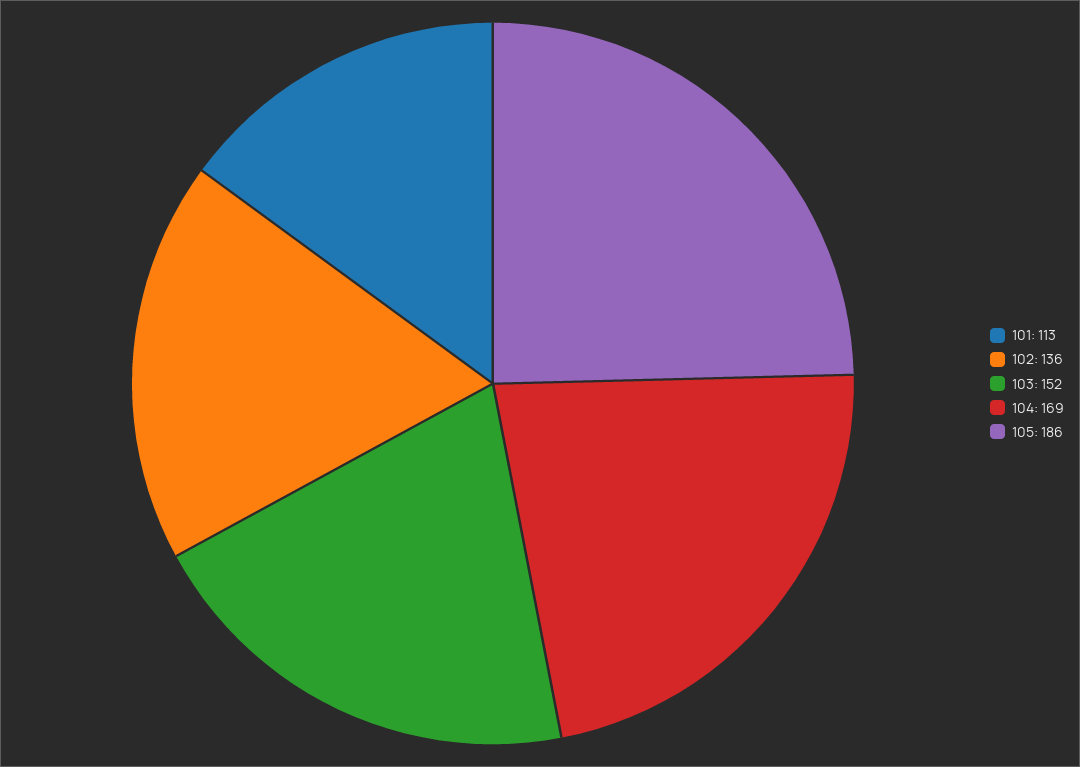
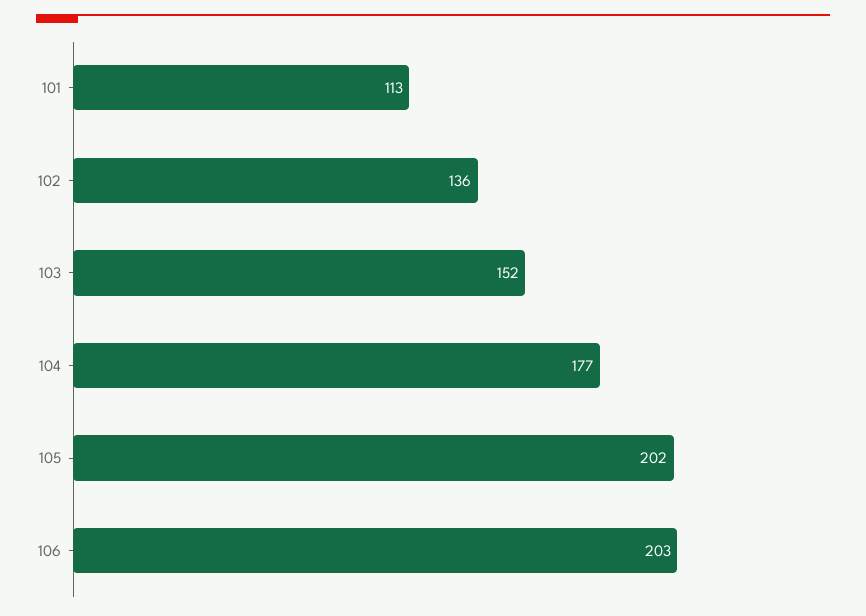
  {
    "101": 113,
    "102": 136,
    "103": 152,
-   "104": 169,
+   "104": 177,
-   "105": 186
+   "105": 202,
+   "106": 203
  }

